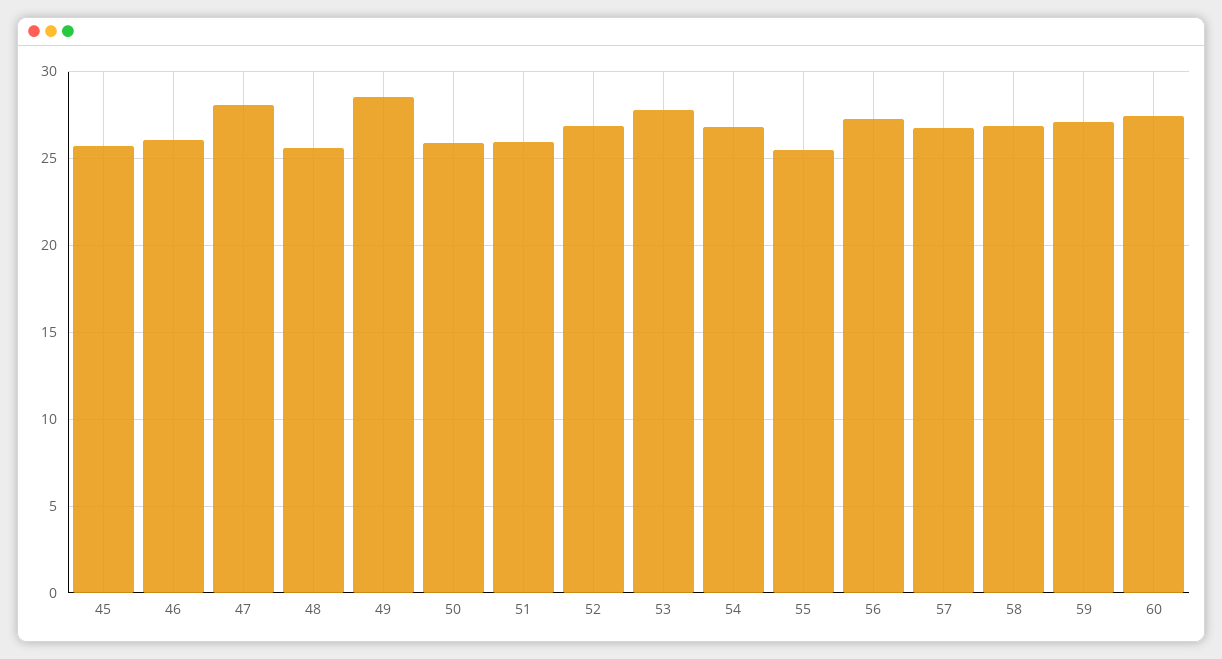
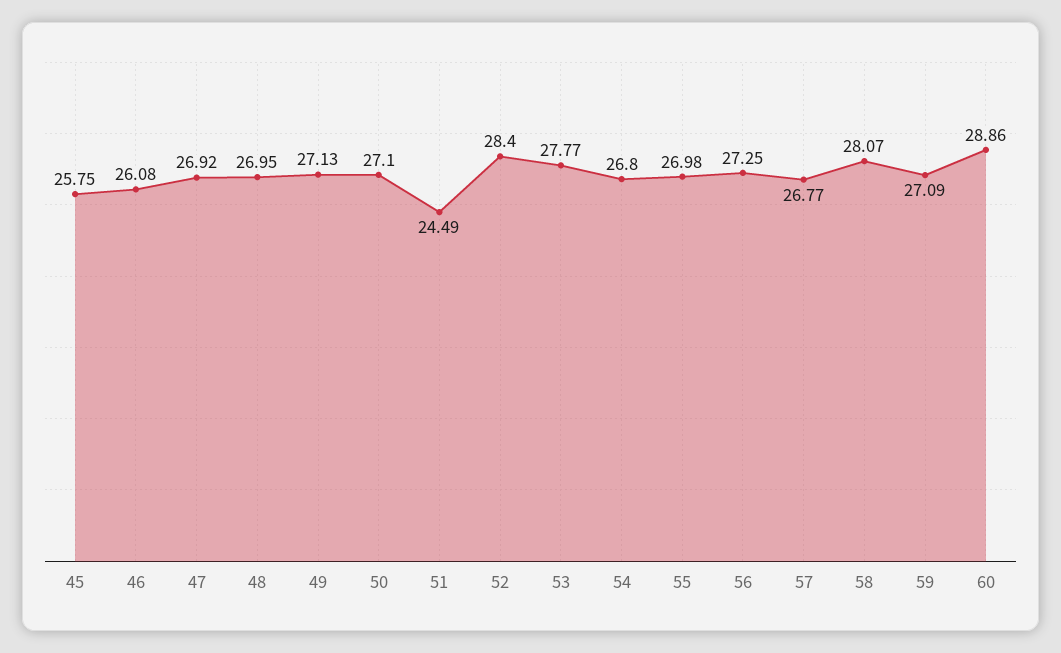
  {
    "45": 25.75,
    "46": 26.08,
-   "47": 28,
+   "47": 26.92,
-   "48": 25.5,
+   "48": 26.95,
-   "49": 28.5,
+   "49": 27.13,
-   "50": 26,
+   "50": 27.1,
-   "51": 26,
+   "51": 24.49,
-   "52": 27,
+   "52": 28.4,
    "53": 27.77,
    "54": 26.8,
-   "55": 25.5,
+   "55": 26.98,
    "56": 27.25,
    "57": 26.77,
-   "58": 27,
+   "58": 28.07,
    "59": 27.09,
-   "60": 27.5
+   "60": 28.86
  }

